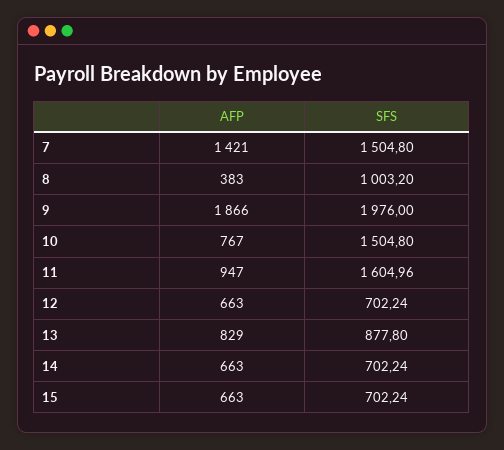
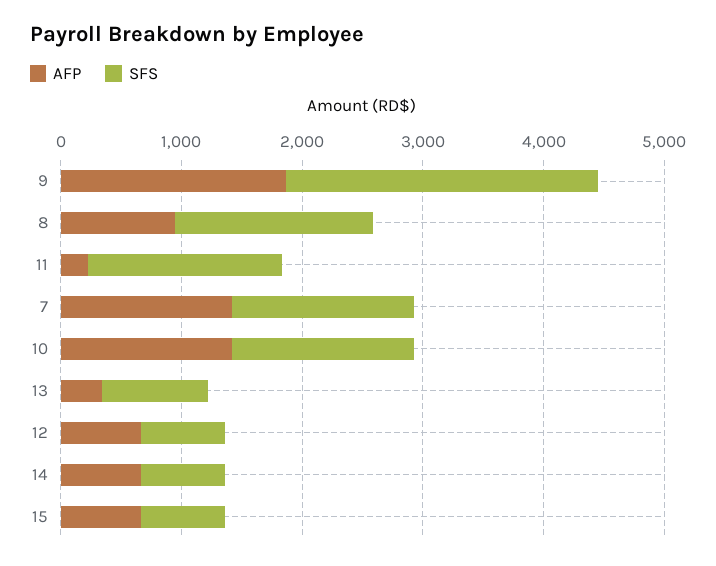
  {
    "AFP": {
      "7": 1421,
-     "8": 383,
+     "8": 1000,
      "9": 1866,
-     "10": 767,
+     "10": 1400,
-     "11": 947,
+     "11": 200,
      "12": 663,
-     "13": 829,
+     "13": 400,
      "14": 663,
      "15": 663
    },
    "SFS": {
      "7": 1504.8,
-     "8": 1003.2,
+     "8": 1600,
-     "9": 1976,
+     "9": 2600,
      "10": 1504.8,
      "11": 1604.96,
      "12": 702.24,
      "13": 877.8,
      "14": 702.24,
      "15": 702.24
    }
  }

